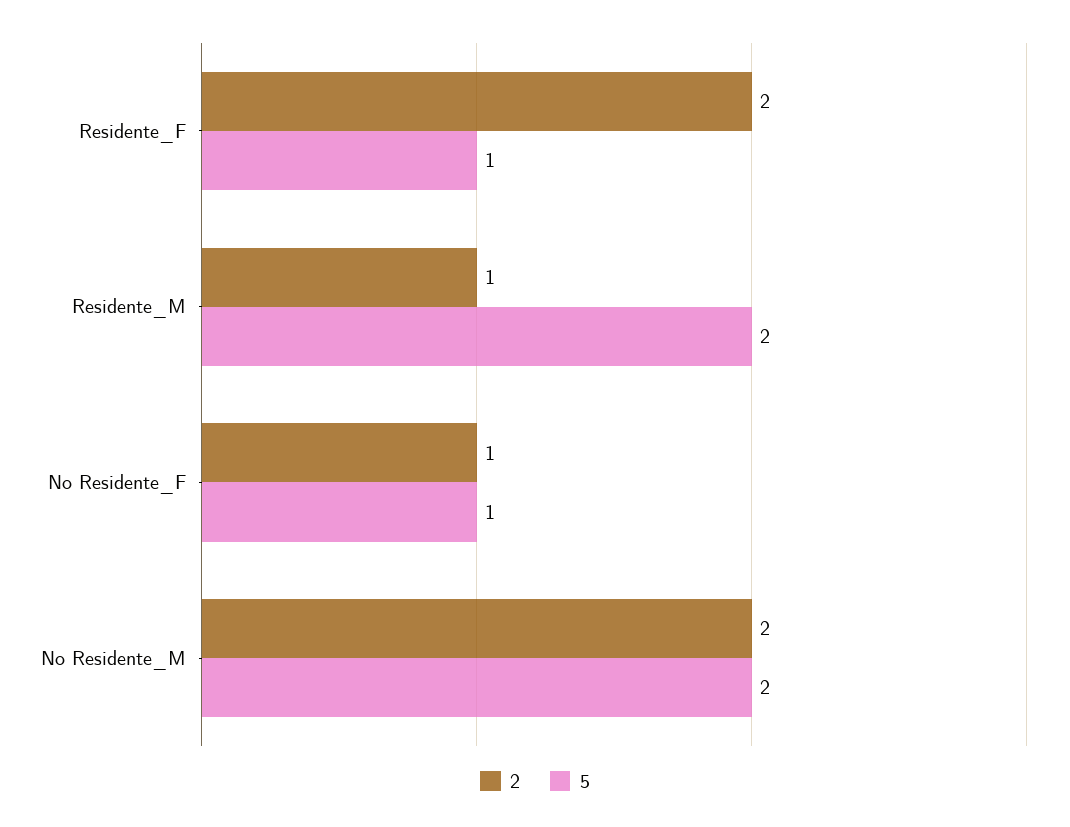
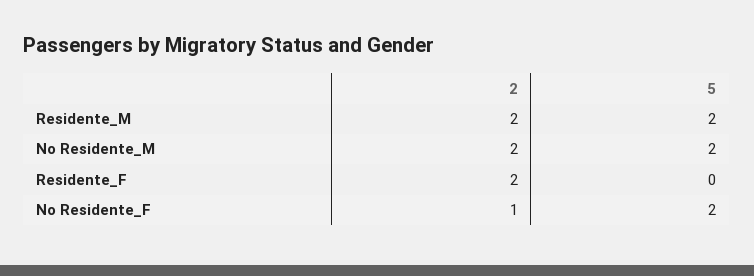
  {
    "2": {
      "Residente_F": 2,
-     "Residente_M": 1,
+     "Residente_M": 2,
      "No Residente_F": 1,
      "No Residente_M": 2
    },
    "5": {
-     "Residente_F": 1,
+     "Residente_F": 0,
      "Residente_M": 2,
-     "No Residente_F": 1,
+     "No Residente_F": 2,
      "No Residente_M": 2
    }
  }

